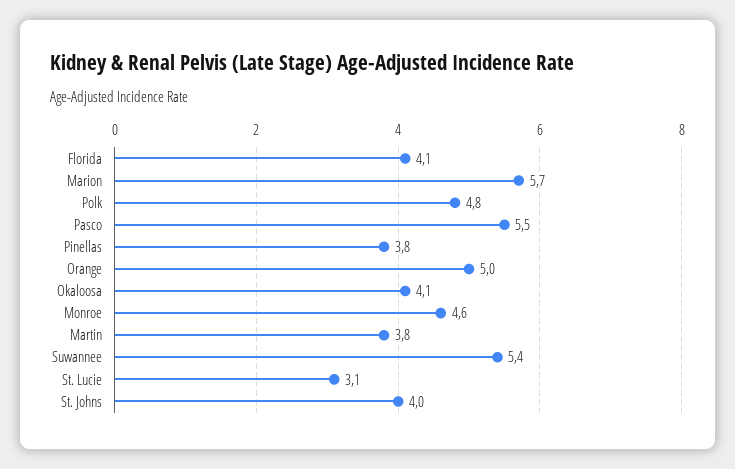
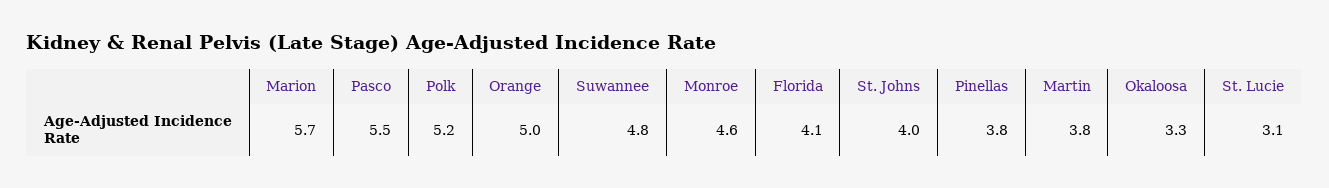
  {
    "Florida": 4.1,
    "Marion": 5.7,
-   "Polk": 4.8,
+   "Polk": 5.2,
    "Pasco": 5.5,
    "Pinellas": 3.8,
    "Orange": 5,
-   "Okaloosa": 4.1,
+   "Okaloosa": 3.3,
    "Monroe": 4.6,
    "Martin": 3.8,
-   "Suwannee": 5.4,
+   "Suwannee": 4.8,
    "St. Lucie": 3.1,
    "St. Johns": 4
  }

